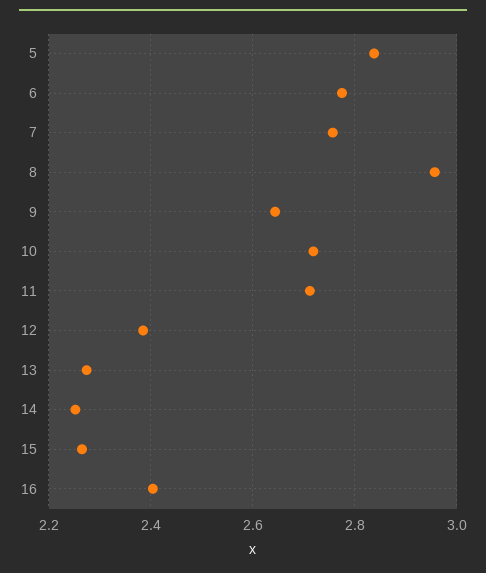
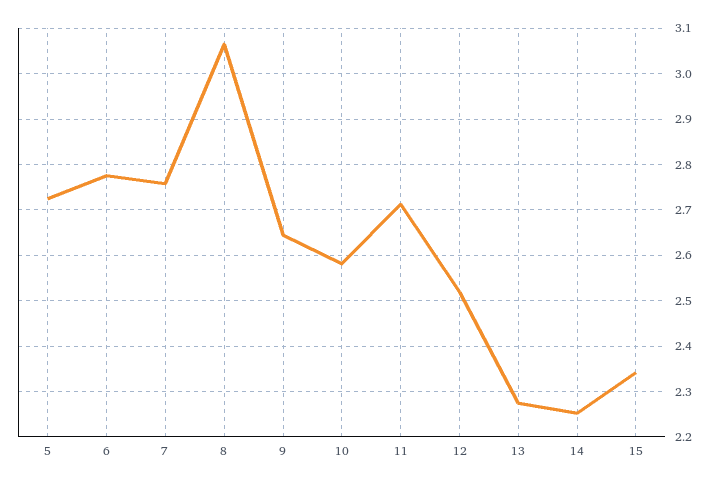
  {
-   "5": 2.84,
+   "5": 2.72,
    "6": 2.78,
    "7": 2.76,
-   "8": 2.96,
+   "8": 3.06,
    "9": 2.64,
-   "10": 2.72,
+   "10": 2.58,
    "11": 2.72,
-   "12": 2.38,
+   "12": 2.52,
    "13": 2.28,
    "14": 2.26,
-   "15": 2.26,
+   "15": 2.34
-   "16": 2.4
  }

